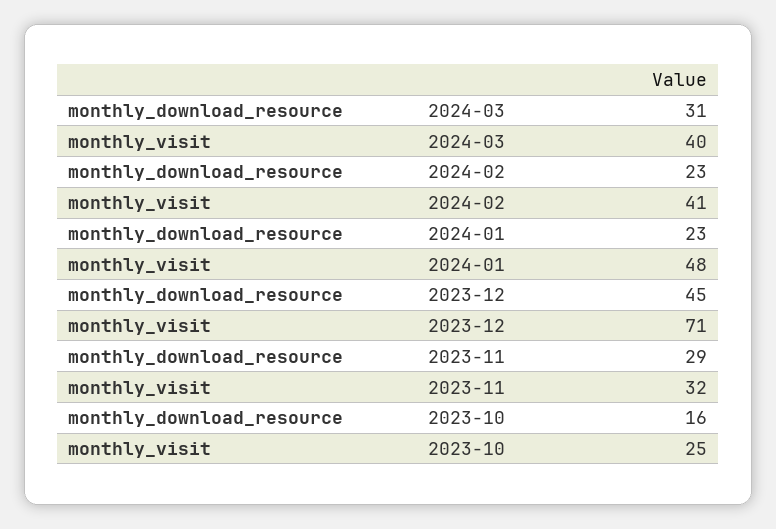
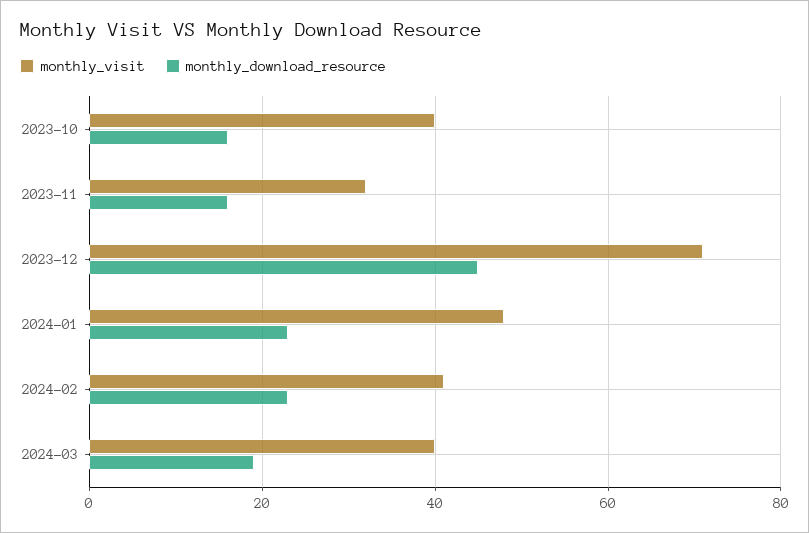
  {
    "monthly_download_resource": {
-     "2024-03": 31,
+     "2024-03": 20,
      "2024-02": 23,
      "2024-01": 23,
      "2023-12": 45,
-     "2023-11": 29,
+     "2023-11": 15,
      "2023-10": 16
    },
    "monthly_visit": {
      "2024-03": 40,
      "2024-02": 41,
      "2024-01": 48,
      "2023-12": 71,
      "2023-11": 32,
-     "2023-10": 25
+     "2023-10": 40
    }
  }

